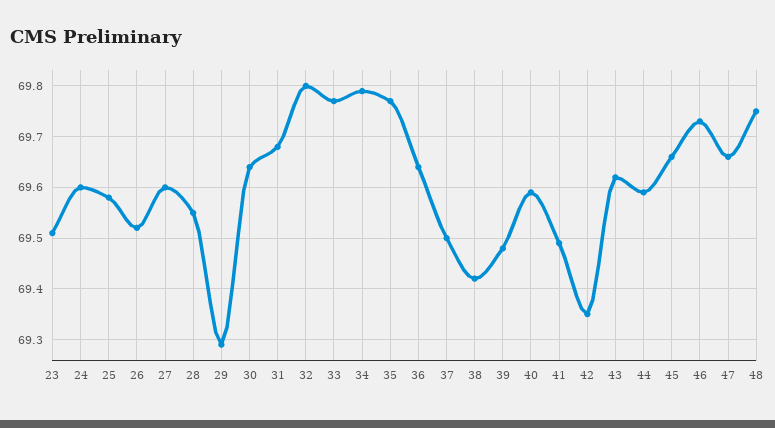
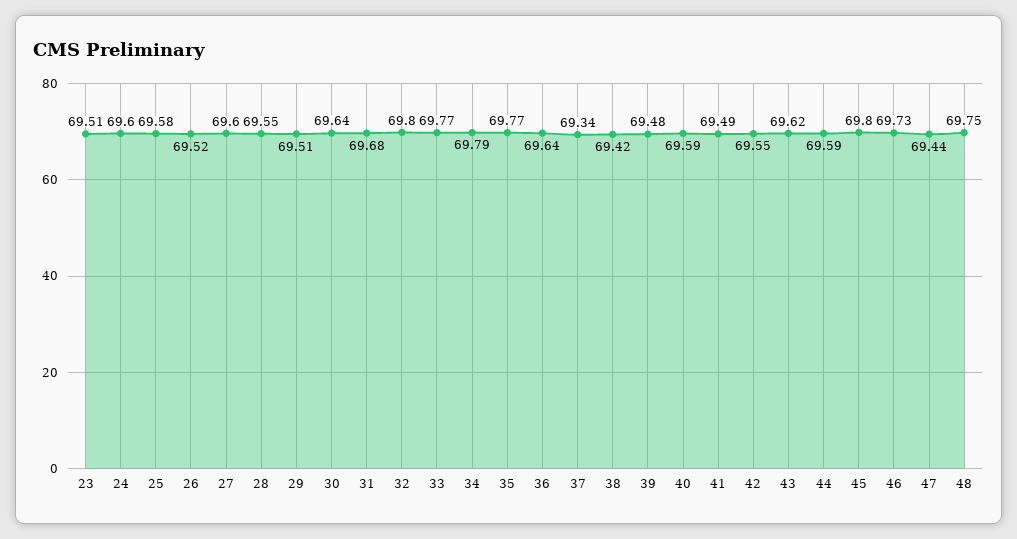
  {
    "23": 69.51,
    "24": 69.6,
    "25": 69.58,
    "26": 69.52,
    "27": 69.6,
    "28": 69.55,
-   "29": 69.3,
+   "29": 69.51,
    "30": 69.64,
    "31": 69.68,
    "32": 69.8,
    "33": 69.77,
    "34": 69.79,
    "35": 69.77,
    "36": 69.64,
-   "37": 69.5,
+   "37": 69.34,
    "38": 69.42,
    "39": 69.48,
    "40": 69.59,
    "41": 69.49,
-   "42": 69.35,
+   "42": 69.55,
    "43": 69.62,
    "44": 69.59,
-   "45": 69.65,
+   "45": 69.8,
    "46": 69.73,
-   "47": 69.65,
+   "47": 69.44,
    "48": 69.75
  }

